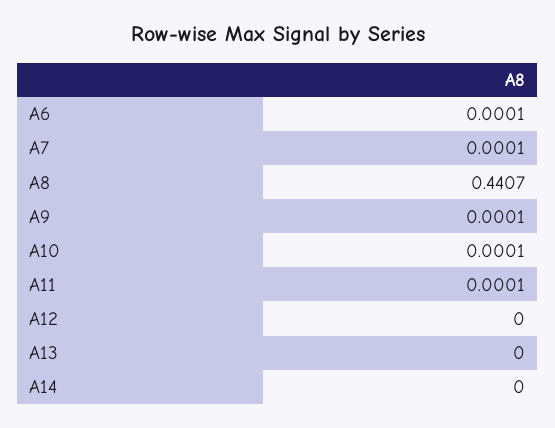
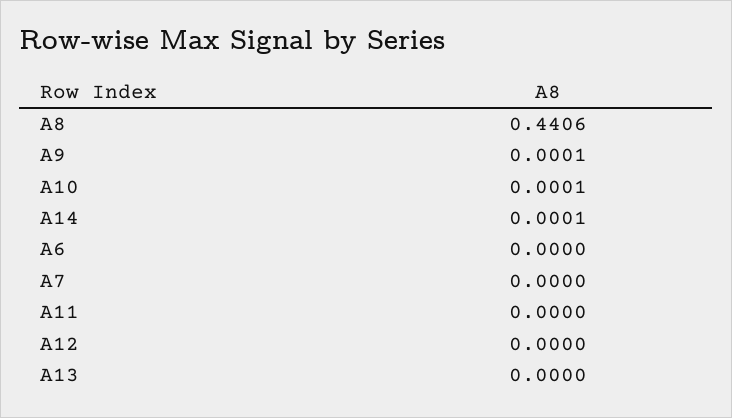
  {
-   "A6": 0.0001,
+   "A6": 0,
-   "A7": 0.0001,
+   "A7": 0,
-   "A8": 0.4407,
+   "A8": 0.4406,
    "A9": 0.0001,
    "A10": 0.0001,
-   "A11": 0.0001,
+   "A11": 0,
    "A12": 0,
    "A13": 0,
-   "A14": 0
+   "A14": 0.0001
  }

